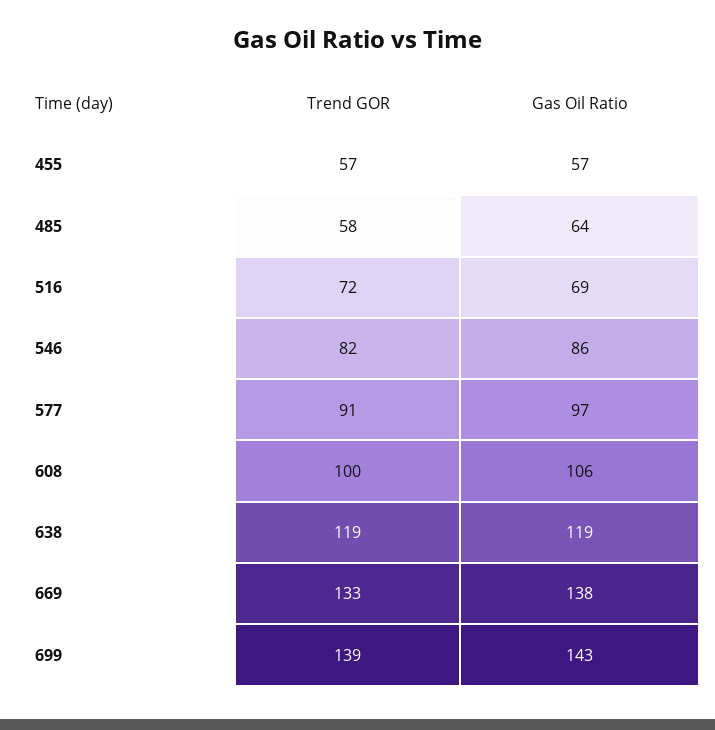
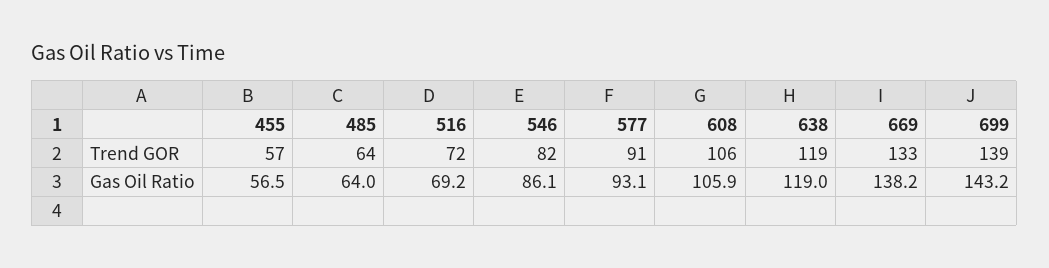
  {
    "Trend GOR": {
      "455": 57,
-     "485": 58,
+     "485": 64,
      "516": 72,
      "546": 82,
      "577": 91,
-     "608": 100,
+     "608": 106,
      "638": 119,
      "669": 133,
      "699": 139
    },
    "Gas Oil Ratio": {
      "455": 56.5,
      "485": 64,
      "516": 69.2,
      "546": 86.1,
-     "577": 97,
+     "577": 93.1,
      "608": 105.9,
      "638": 119,
      "669": 138.2,
      "699": 143.2
    }
  }

